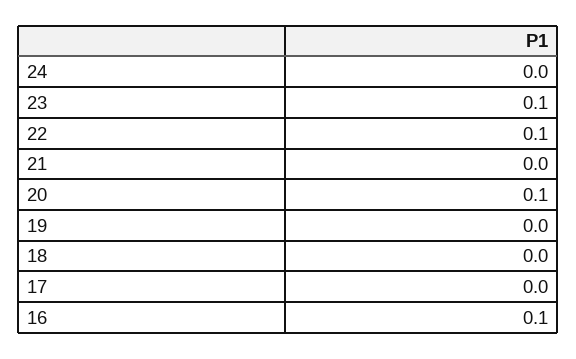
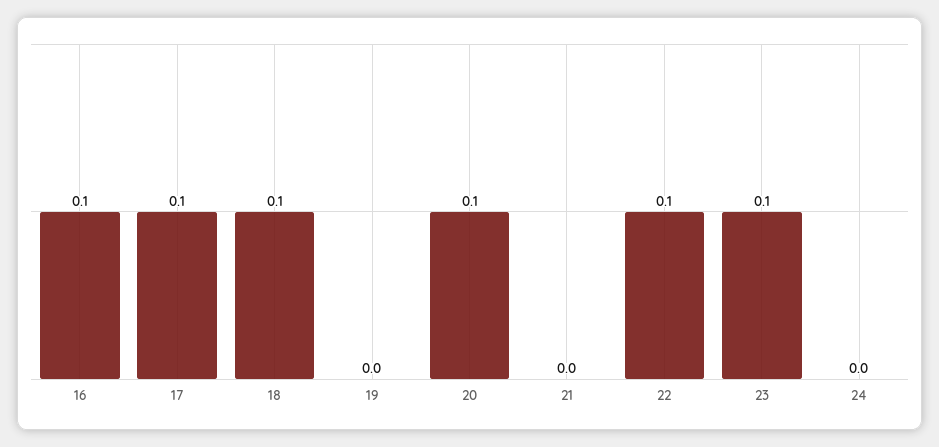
  {
    "24": 0,
    "23": 0.1,
    "22": 0.1,
    "21": 0,
    "20": 0.1,
    "19": 0,
-   "18": 0,
+   "18": 0.1,
-   "17": 0,
+   "17": 0.1,
    "16": 0.1
  }

